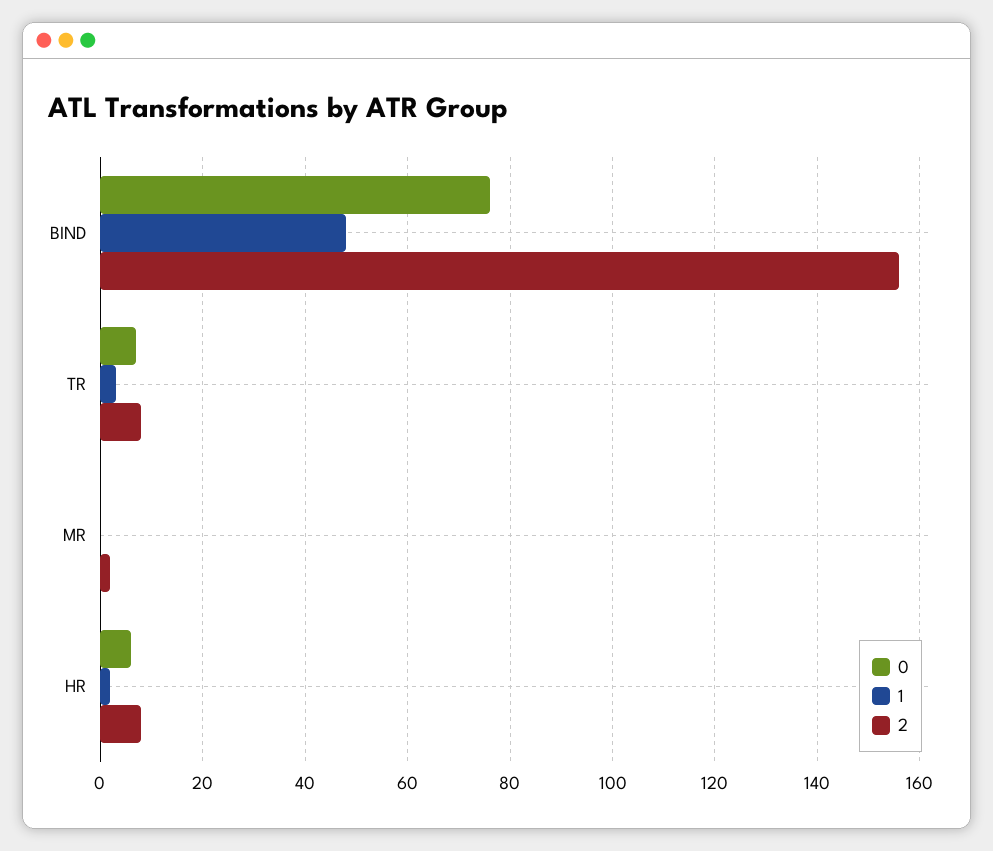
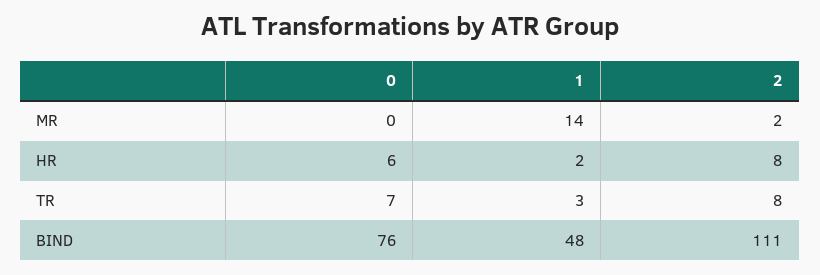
  {
    "0": {
      "BIND": 76,
      "TR": 7,
      "MR": 0,
      "HR": 6
    },
    "1": {
      "BIND": 48,
      "TR": 3,
-     "MR": 0,
+     "MR": 14,
      "HR": 2
    },
    "2": {
-     "BIND": 155,
+     "BIND": 111,
      "TR": 8,
      "MR": 2,
      "HR": 8
    }
  }

